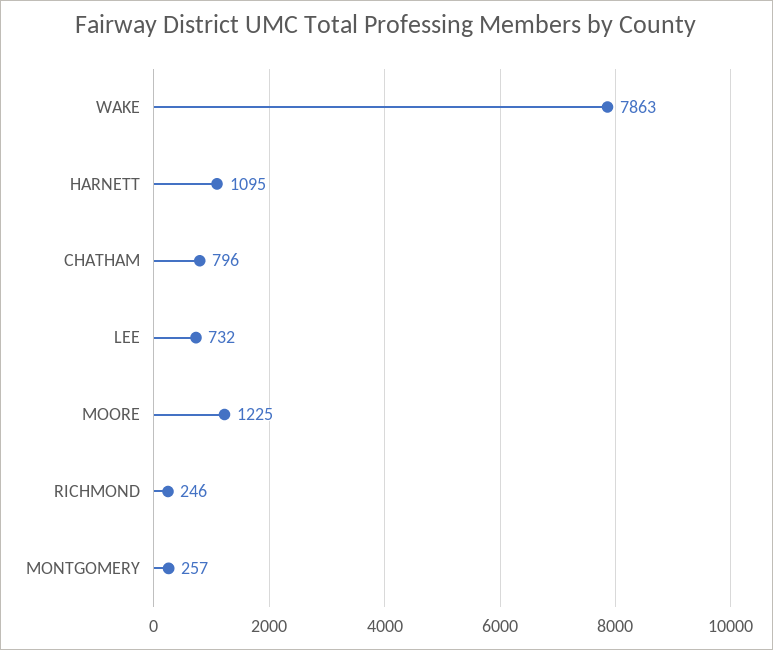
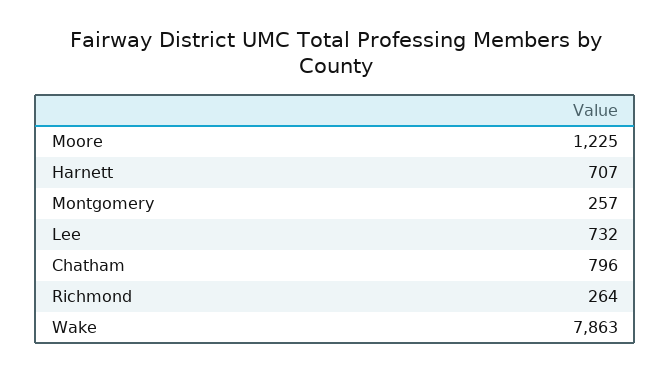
  {
    "WAKE": 7863,
-   "HARNETT": 1095,
+   "HARNETT": 707,
    "CHATHAM": 796,
    "LEE": 732,
    "MOORE": 1225,
-   "RICHMOND": 246,
+   "RICHMOND": 264,
    "MONTGOMERY": 257
  }

